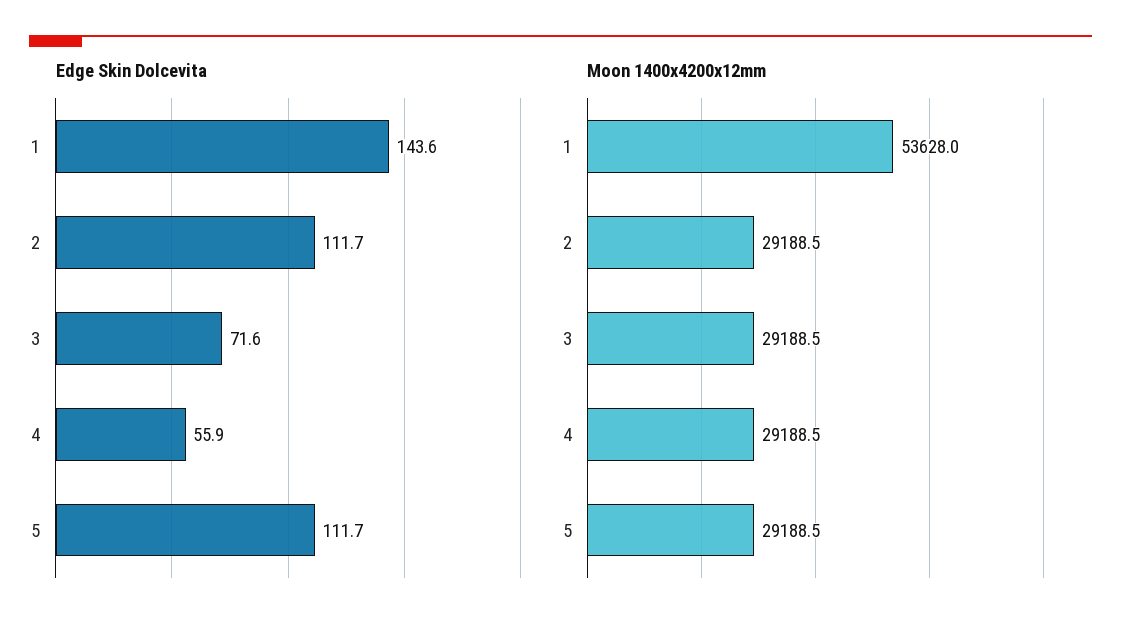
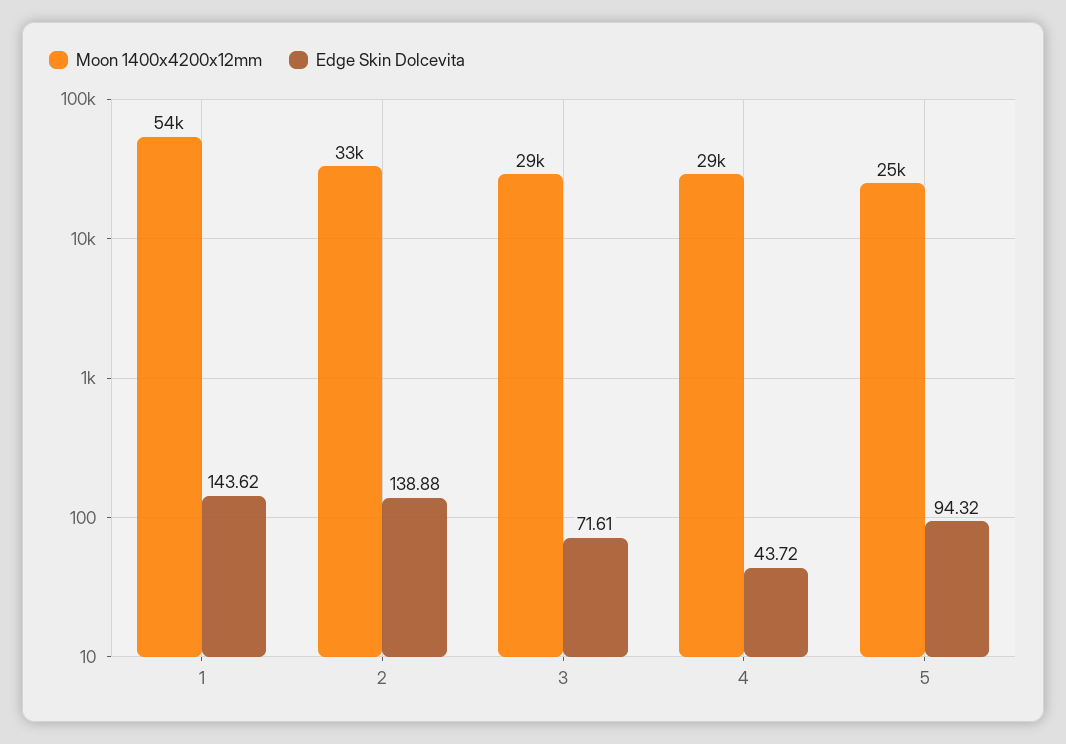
  {
    "Edge Skin Dolcevita": {
      "1": 143.62,
-     "2": 111.7,
+     "2": 138.88,
      "3": 71.61,
-     "4": 55.9,
+     "4": 43.72,
-     "5": 111.7
+     "5": 94.32
    },
    "Moon 1400x4200x12mm": {
      "1": 53628,
-     "2": 29188.5,
+     "2": 33000,
      "3": 29188.5,
      "4": 29188.5,
-     "5": 29188.5
+     "5": 25000
    }
  }

